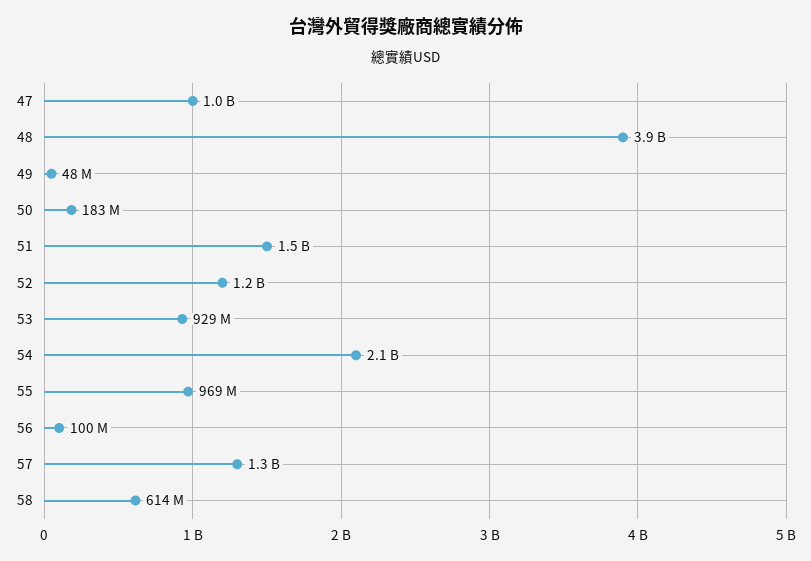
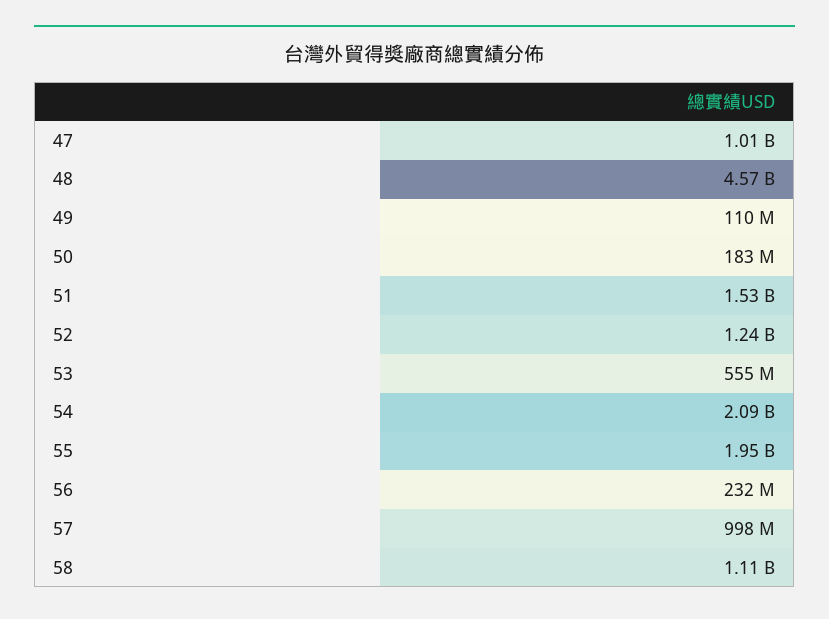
  {
    "47": 1010000000,
-   "48": 3900000000,
+   "48": 4570000000,
-   "49": 48000000,
+   "49": 110000000,
    "50": 183000000,
    "51": 1530000000,
    "52": 1240000000,
-   "53": 929000000,
+   "53": 555000000,
    "54": 2090000000,
-   "55": 969000000,
+   "55": 1950000000,
-   "56": 100000000,
+   "56": 232000000,
-   "57": 1300000000,
+   "57": 998000000,
-   "58": 614000000
+   "58": 1110000000
  }

